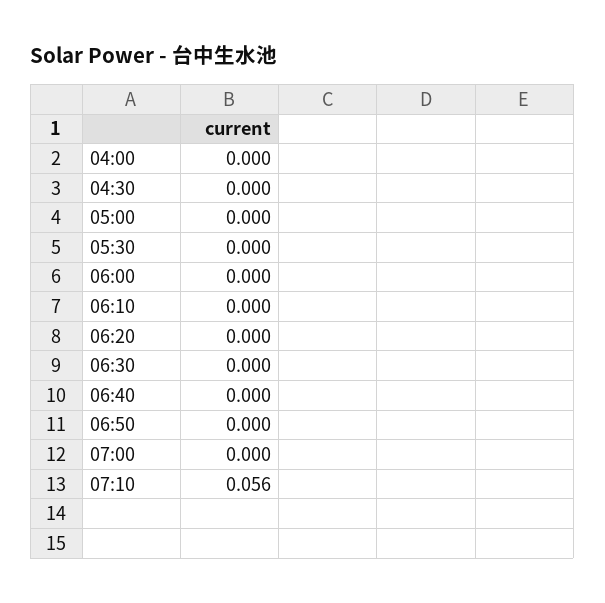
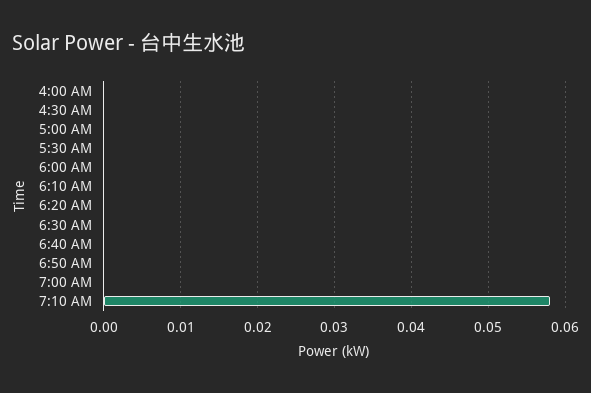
  {
    "04:00": 0,
    "04:30": 0,
    "05:00": 0,
    "05:30": 0,
    "06:00": 0,
    "06:10": 0,
    "06:20": 0,
    "06:30": 0,
    "06:40": 0,
    "06:50": 0,
    "07:00": 0,
-   "07:10": 0.056
+   "07:10": 0.058
  }

